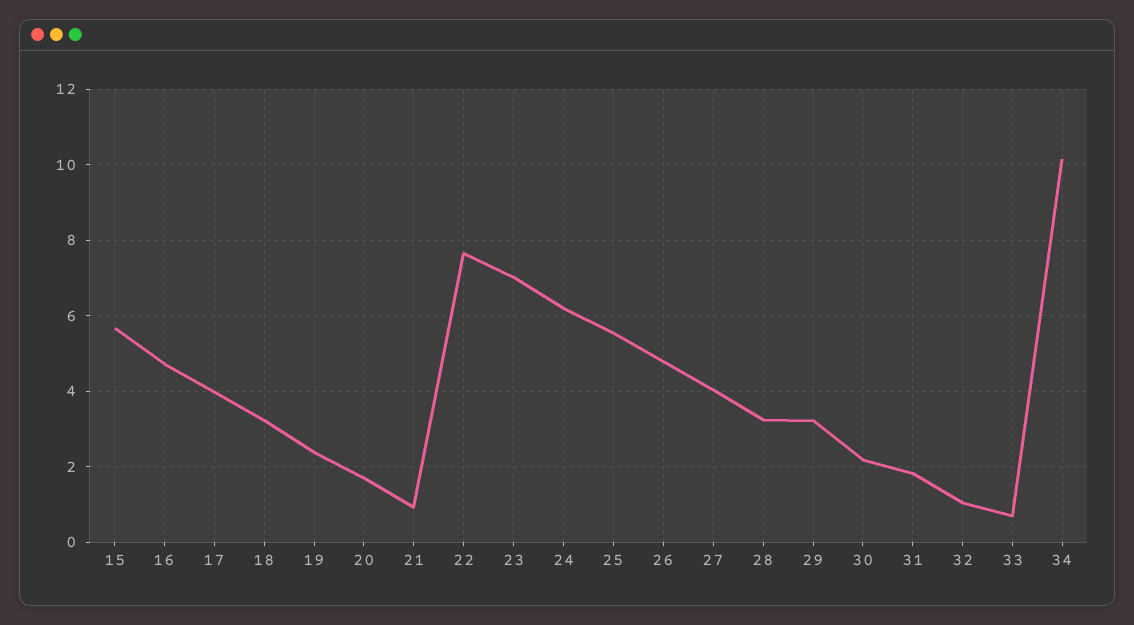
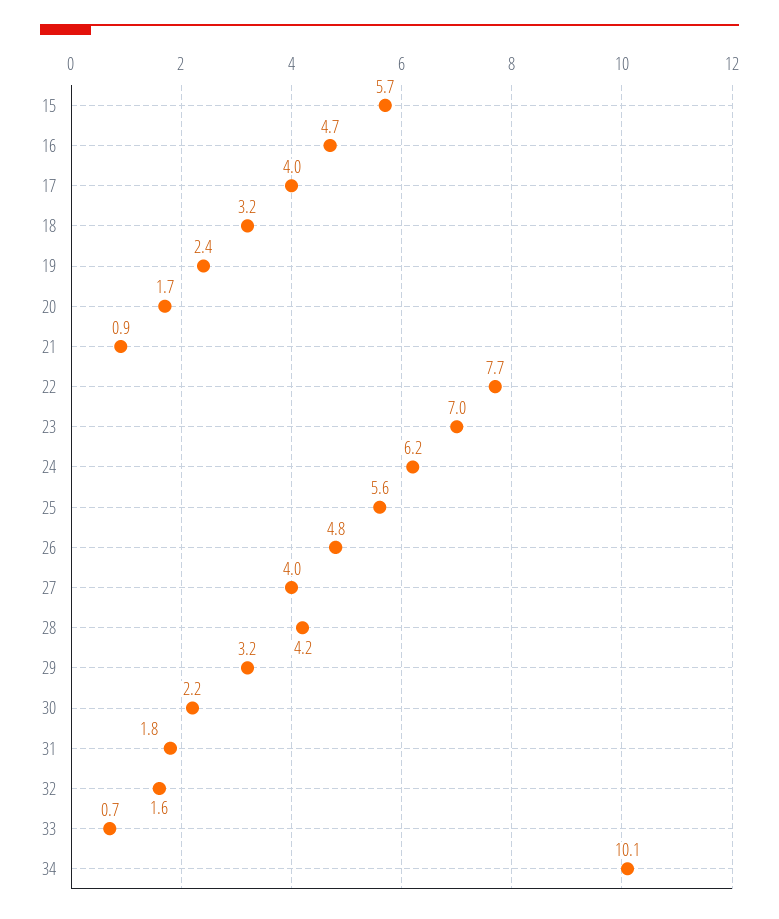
  {
    "15": 5.7,
    "16": 4.7,
    "17": 4,
    "18": 3.2,
    "19": 2.4,
    "20": 1.7,
    "21": 0.9,
    "22": 7.7,
    "23": 7,
    "24": 6.2,
    "25": 5.6,
    "26": 4.8,
    "27": 4,
-   "28": 3.2,
+   "28": 4.2,
    "29": 3.2,
    "30": 2.2,
    "31": 1.8,
-   "32": 1,
+   "32": 1.6,
    "33": 0.7,
    "34": 10.1
  }

